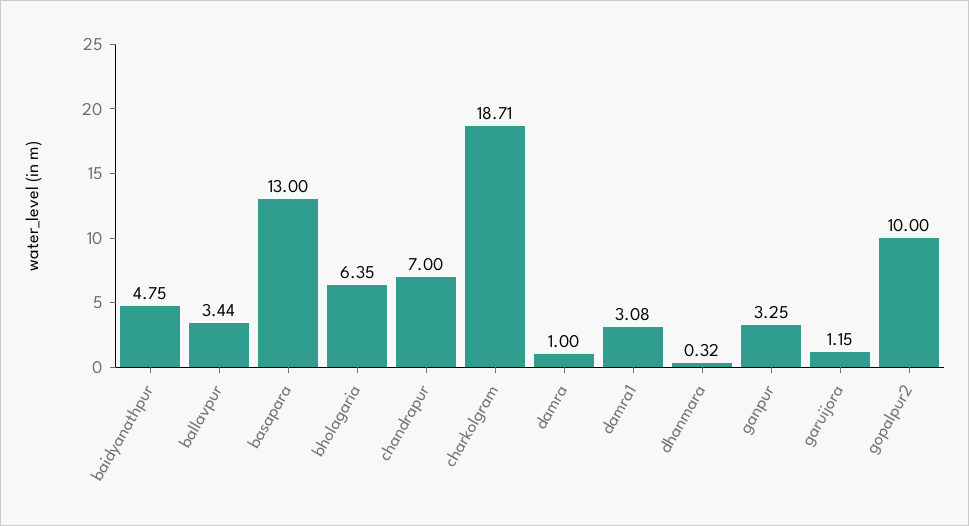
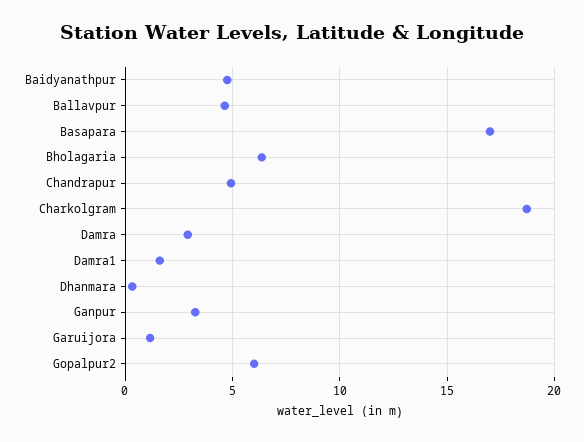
  {
    "baidyanathpur": 4.75,
-   "ballavpur": 3.44,
+   "ballavpur": 4.5,
-   "basapara": 13,
+   "basapara": 17,
    "bholagaria": 6.35,
-   "chandrapur": 7,
+   "chandrapur": 5,
    "charkolgram": 18.71,
-   "damra": 1,
+   "damra": 3,
-   "damra1": 3.08,
+   "damra1": 1.5,
    "dhanmara": 0.32,
    "ganpur": 3.25,
    "garuijora": 1.15,
-   "gopalpur2": 10
+   "gopalpur2": 6
  }

